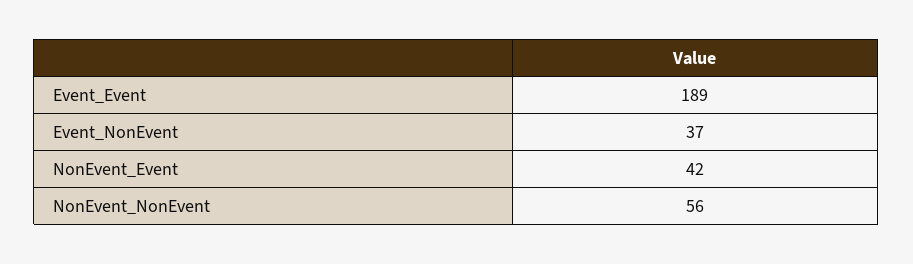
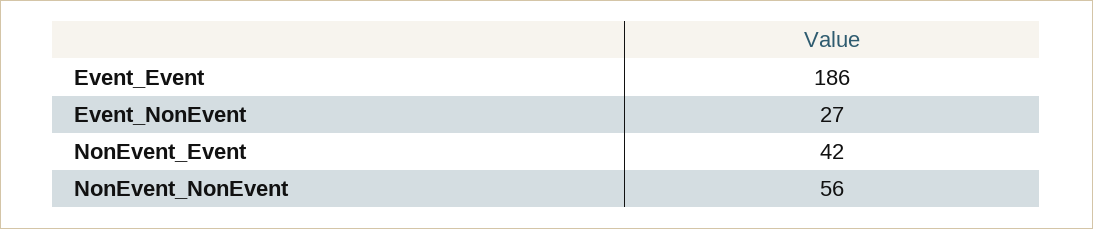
  {
-   "Event_Event": 189,
+   "Event_Event": 186,
-   "Event_NonEvent": 37,
+   "Event_NonEvent": 27,
    "NonEvent_Event": 42,
    "NonEvent_NonEvent": 56
  }

